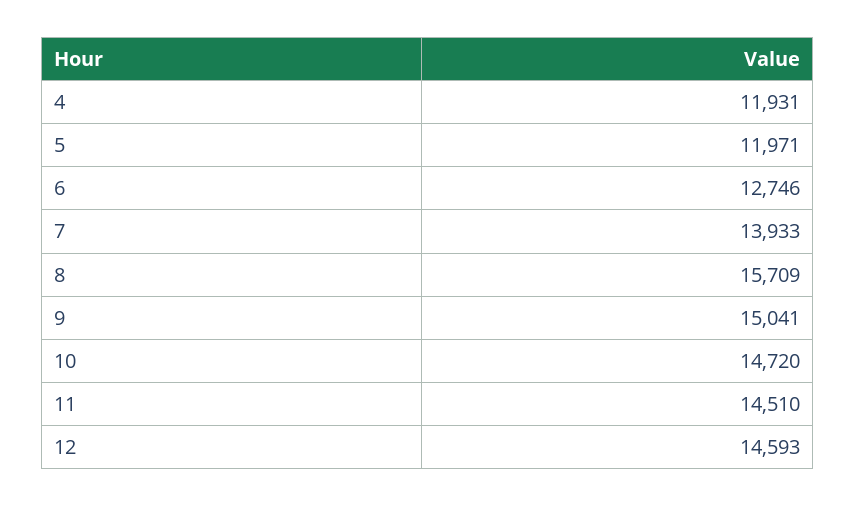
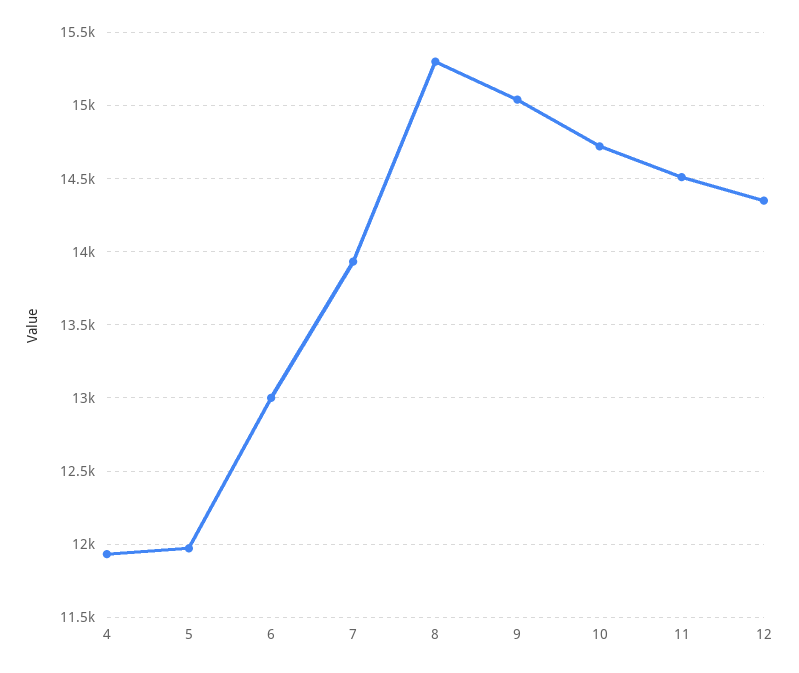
  {
    "4": 11931,
    "5": 11971,
-   "6": 12746,
+   "6": 13000,
    "7": 13933,
-   "8": 15709,
+   "8": 15300,
    "9": 15041,
    "10": 14720,
    "11": 14510,
-   "12": 14593
+   "12": 14350
  }

